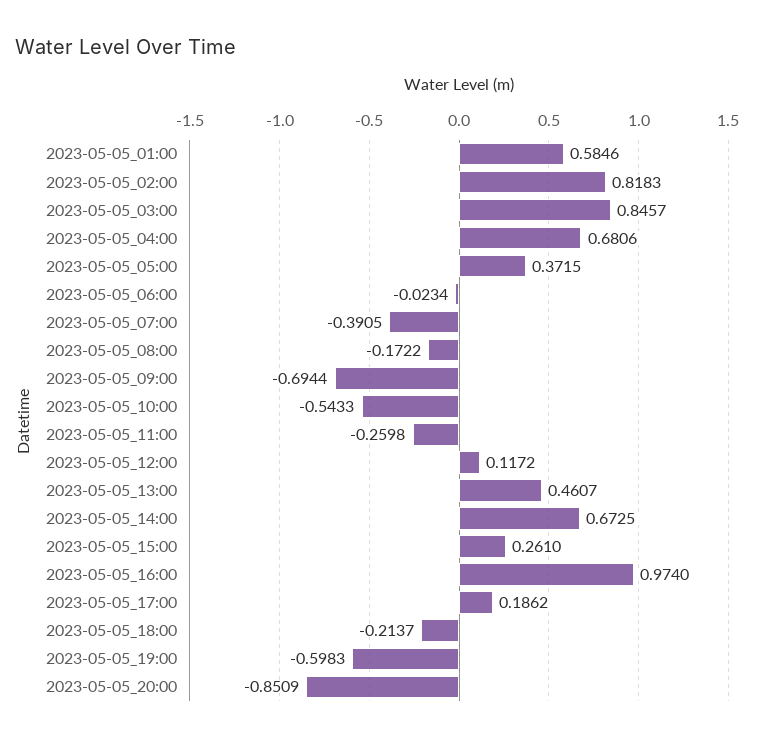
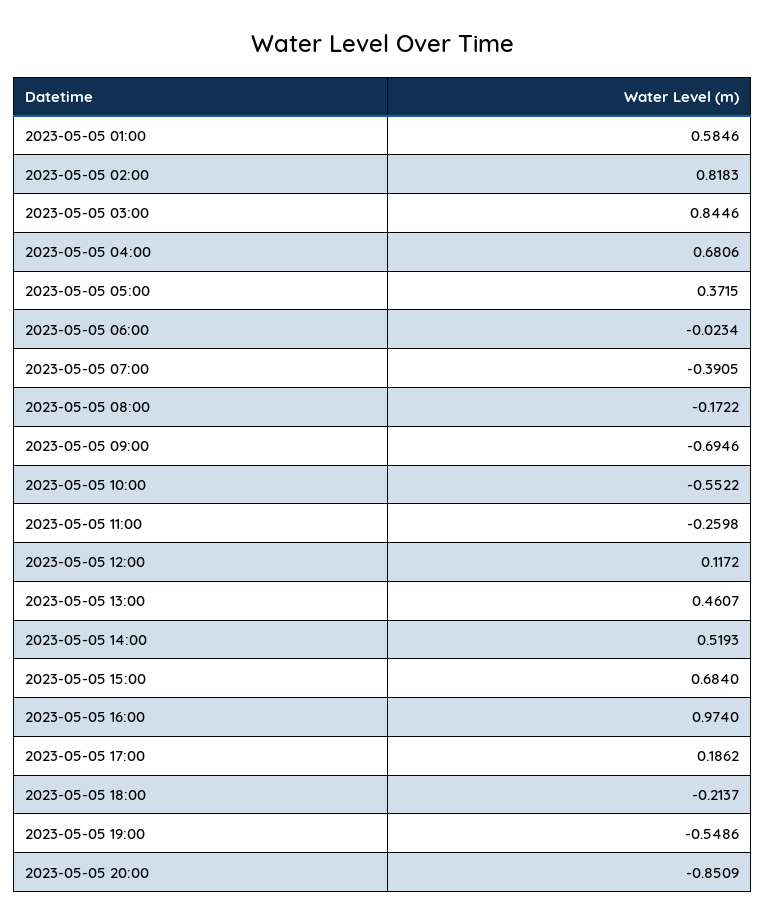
  {
    "2023-05-05_01:00": 0.5846,
    "2023-05-05_02:00": 0.8183,
-   "2023-05-05_03:00": 0.8457,
+   "2023-05-05_03:00": 0.8446,
    "2023-05-05_04:00": 0.6806,
    "2023-05-05_05:00": 0.3715,
    "2023-05-05_06:00": -0.0234,
    "2023-05-05_07:00": -0.3905,
    "2023-05-05_08:00": -0.1722,
-   "2023-05-05_09:00": -0.6944,
+   "2023-05-05_09:00": -0.6946,
-   "2023-05-05_10:00": -0.5433,
+   "2023-05-05_10:00": -0.5522,
    "2023-05-05_11:00": -0.2598,
    "2023-05-05_12:00": 0.1172,
    "2023-05-05_13:00": 0.4607,
-   "2023-05-05_14:00": 0.6725,
+   "2023-05-05_14:00": 0.5193,
-   "2023-05-05_15:00": 0.261,
+   "2023-05-05_15:00": 0.684,
    "2023-05-05_16:00": 0.974,
    "2023-05-05_17:00": 0.1862,
    "2023-05-05_18:00": -0.2137,
-   "2023-05-05_19:00": -0.5983,
+   "2023-05-05_19:00": -0.5486,
    "2023-05-05_20:00": -0.8509
  }

